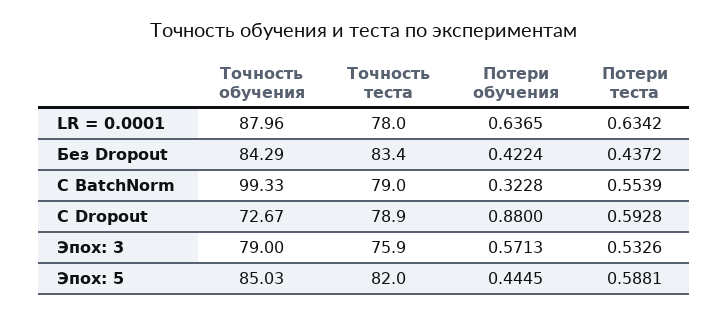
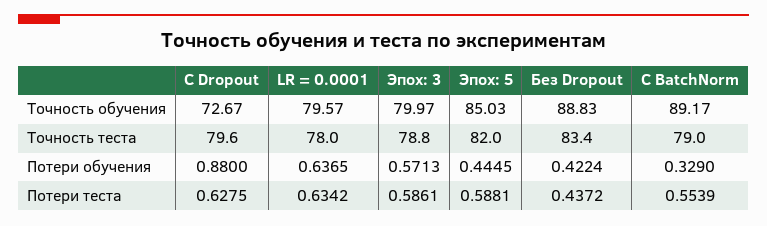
  {
    "Точность обучения": {
-     "LR = 0.0001": 87.96,
+     "LR = 0.0001": 79.57,
-     "Без Dropout": 84.29,
+     "Без Dropout": 88.83,
-     "С BatchNorm": 99.33,
+     "С BatchNorm": 89.17,
      "С Dropout": 72.67,
-     "Эпох: 3": 79,
+     "Эпох: 3": 79.97,
      "Эпох: 5": 85.03
    },
    "Точность теста": {
      "LR = 0.0001": 78,
      "Без Dropout": 83.4,
      "С BatchNorm": 79,
-     "С Dropout": 78.9,
+     "С Dropout": 79.6,
-     "Эпох: 3": 75.9,
+     "Эпох: 3": 78.8,
      "Эпох: 5": 82
    },
    "Потери обучения": {
      "LR = 0.0001": 0.6365,
      "Без Dropout": 0.4224,
-     "С BatchNorm": 0.3228,
+     "С BatchNorm": 0.329,
      "С Dropout": 0.88,
      "Эпох: 3": 0.5713,
      "Эпох: 5": 0.4445
    },
    "Потери теста": {
      "LR = 0.0001": 0.6342,
      "Без Dropout": 0.4372,
      "С BatchNorm": 0.5539,
-     "С Dropout": 0.5928,
+     "С Dropout": 0.6275,
-     "Эпох: 3": 0.5326,
+     "Эпох: 3": 0.5861,
      "Эпох: 5": 0.5881
    }
  }

